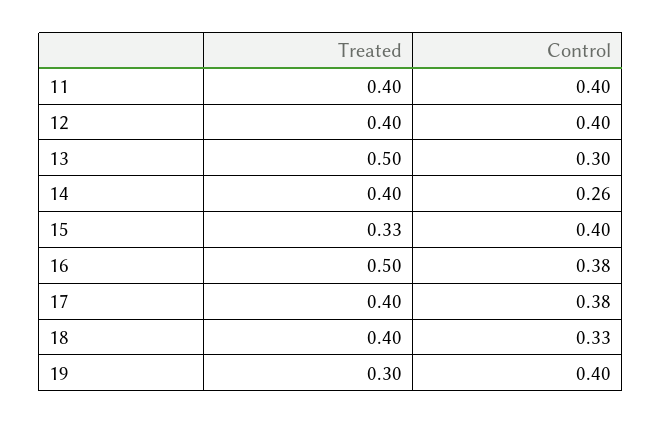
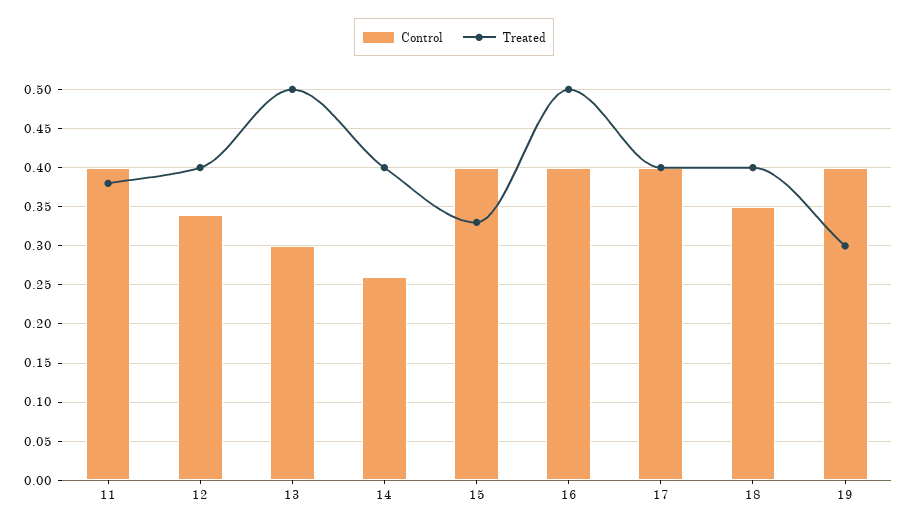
  {
    "Treated": {
-     "11": 0.4,
+     "11": 0.38,
      "12": 0.4,
      "13": 0.5,
      "14": 0.4,
      "15": 0.33,
      "16": 0.5,
      "17": 0.4,
      "18": 0.4,
      "19": 0.3
    },
    "Control": {
      "11": 0.4,
-     "12": 0.4,
+     "12": 0.34,
      "13": 0.3,
      "14": 0.26,
      "15": 0.4,
-     "16": 0.38,
+     "16": 0.4,
-     "17": 0.38,
+     "17": 0.4,
-     "18": 0.33,
+     "18": 0.35,
      "19": 0.4
    }
  }

